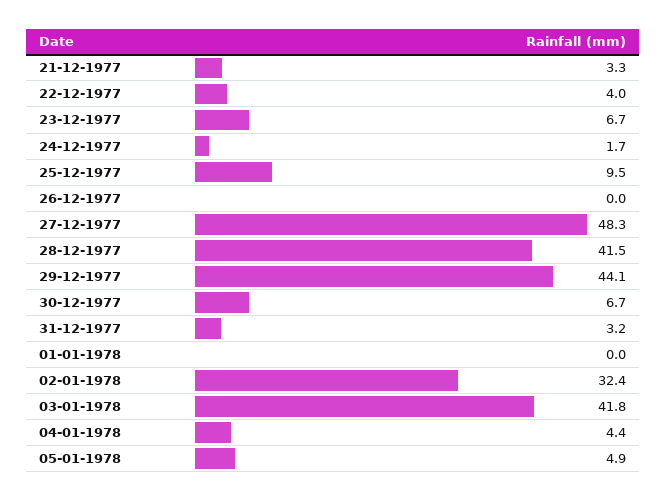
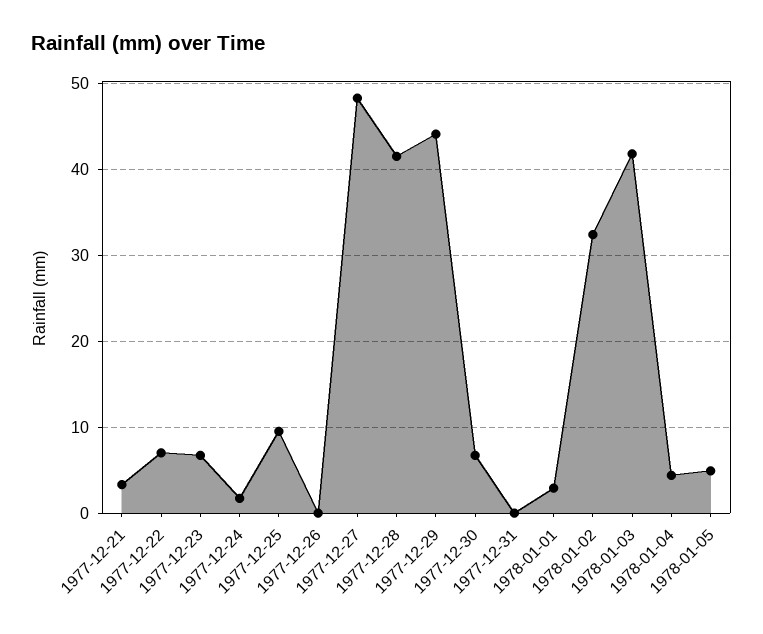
  {
    "21-12-1977": 3.3,
-   "22-12-1977": 4,
+   "22-12-1977": 7,
    "23-12-1977": 6.7,
    "24-12-1977": 1.7,
    "25-12-1977": 9.5,
    "26-12-1977": 0,
    "27-12-1977": 48.3,
    "28-12-1977": 41.5,
    "29-12-1977": 44.1,
    "30-12-1977": 6.7,
-   "31-12-1977": 3.2,
+   "31-12-1977": 0,
-   "01-01-1978": 0,
+   "01-01-1978": 3,
    "02-01-1978": 32.4,
    "03-01-1978": 41.8,
    "04-01-1978": 4.4,
    "05-01-1978": 4.9
  }

